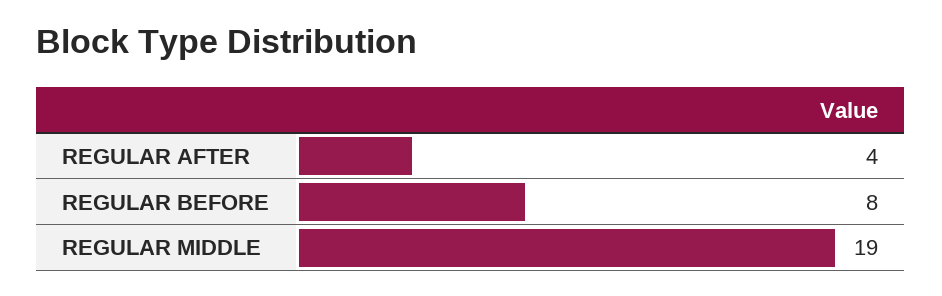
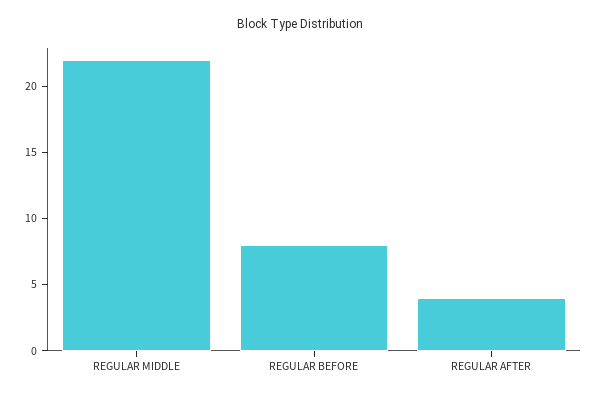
  {
    "REGULAR AFTER": 4,
    "REGULAR BEFORE": 8,
-   "REGULAR MIDDLE": 19
+   "REGULAR MIDDLE": 22
  }

